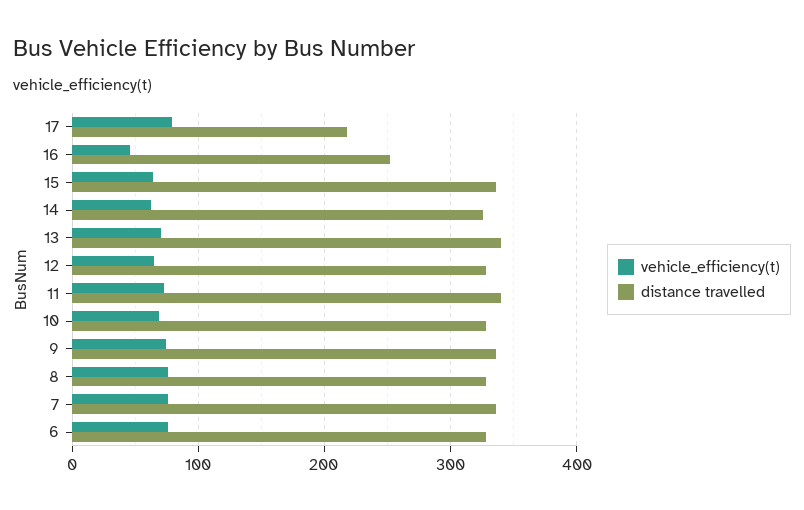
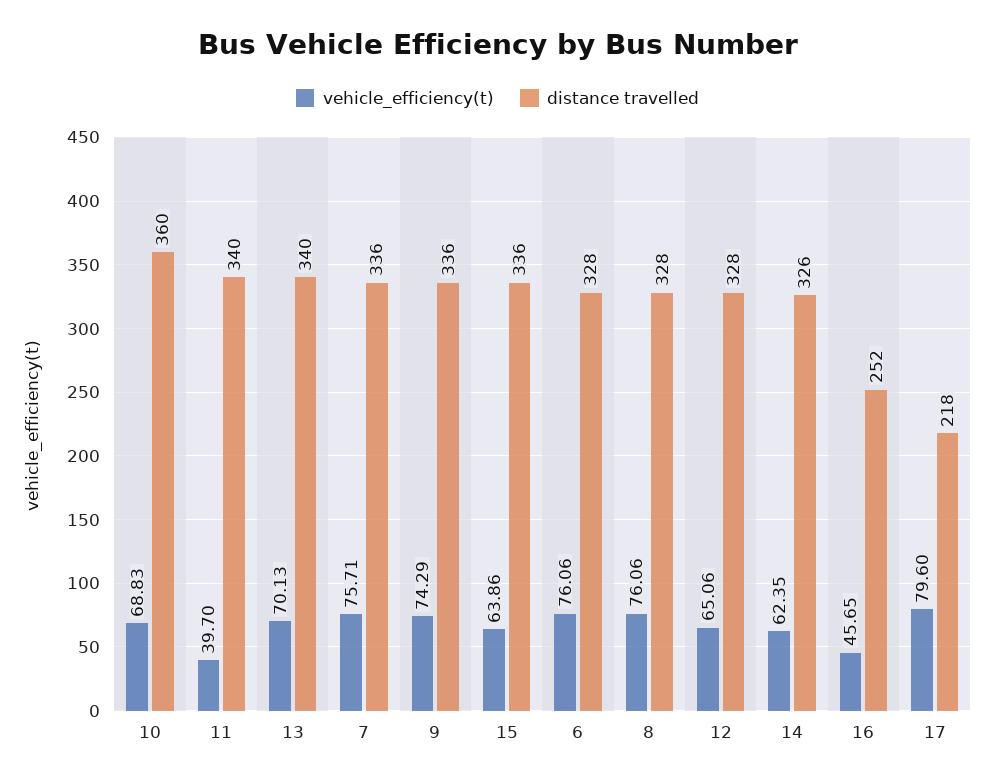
  {
    "vehicle_efficiency(t)": {
      "17": 79.6,
      "16": 45.65,
      "15": 63.86,
      "14": 62.35,
      "13": 70.13,
      "12": 65.06,
-     "11": 70,
+     "11": 39.7,
      "10": 68.83,
      "9": 74.29,
      "8": 76.06,
      "7": 75.71,
      "6": 76.06
    },
    "distance travelled": {
      "17": 218,
      "16": 252,
      "15": 336,
      "14": 326,
      "13": 340,
      "12": 328,
      "11": 340,
-     "10": 330,
+     "10": 360,
      "9": 336,
      "8": 328,
      "7": 336,
      "6": 328
    }
  }

